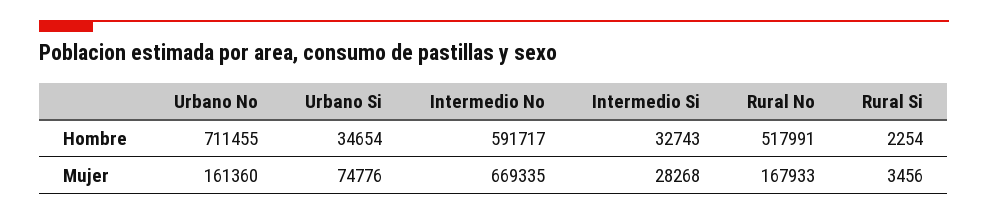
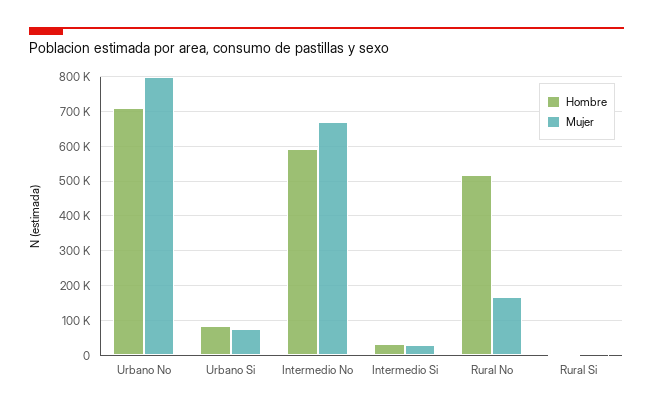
  {
    "Hombre": {
      "Urbano No": 711455,
-     "Urbano Si": 34654,
+     "Urbano Si": 80000,
      "Intermedio No": 591717,
      "Intermedio Si": 32743,
      "Rural No": 517991,
      "Rural Si": 2254
    },
    "Mujer": {
-     "Urbano No": 161360,
+     "Urbano No": 800000,
      "Urbano Si": 74776,
      "Intermedio No": 669335,
      "Intermedio Si": 28268,
      "Rural No": 167933,
      "Rural Si": 3456
    }
  }

